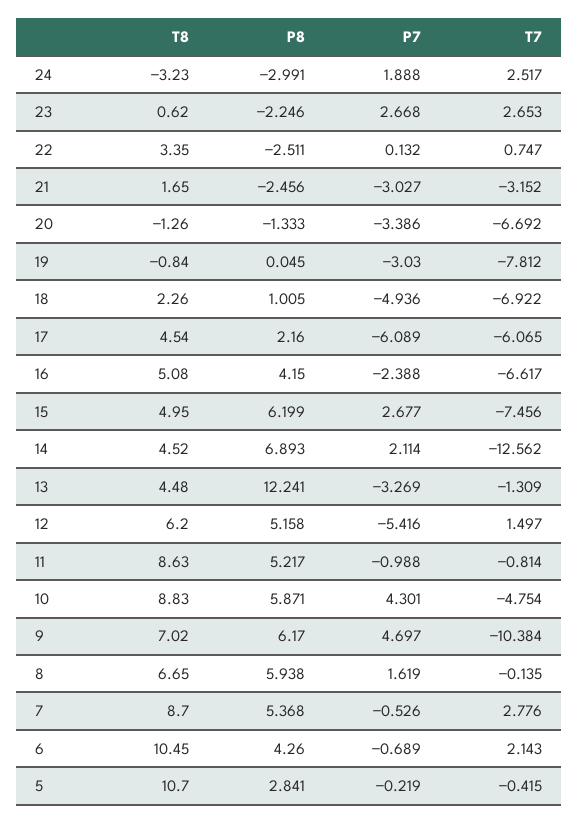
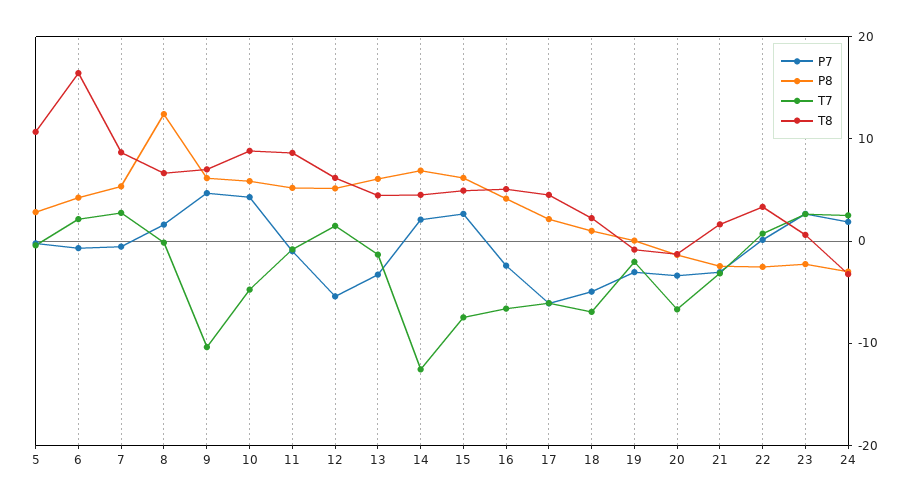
  {
    "T8": {
      "24": -3.23,
      "23": 0.62,
      "22": 3.35,
      "21": 1.65,
      "20": -1.26,
      "19": -0.84,
      "18": 2.26,
      "17": 4.54,
      "16": 5.08,
      "15": 4.95,
      "14": 4.52,
      "13": 4.48,
      "12": 6.2,
      "11": 8.63,
      "10": 8.83,
      "9": 7.02,
      "8": 6.65,
      "7": 8.7,
-     "6": 10.45,
+     "6": 16,
      "5": 10.7
    },
    "P8": {
      "24": -2.991,
      "23": -2.246,
      "22": -2.511,
      "21": -2.456,
      "20": -1.333,
      "19": 0.045,
      "18": 1.005,
      "17": 2.16,
      "16": 4.15,
      "15": 6.199,
      "14": 6.893,
-     "13": 12.241,
+     "13": 6,
      "12": 5.158,
      "11": 5.217,
      "10": 5.871,
      "9": 6.17,
-     "8": 5.938,
+     "8": 12,
      "7": 5.368,
      "6": 4.26,
      "5": 2.841
    },
    "P7": {
      "24": 1.888,
      "23": 2.668,
      "22": 0.132,
      "21": -3.027,
      "20": -3.386,
      "19": -3.03,
      "18": -4.936,
      "17": -6.089,
      "16": -2.388,
      "15": 2.677,
      "14": 2.114,
      "13": -3.269,
      "12": -5.416,
      "11": -0.988,
      "10": 4.301,
      "9": 4.697,
      "8": 1.619,
      "7": -0.526,
      "6": -0.689,
      "5": -0.219
    },
    "T7": {
      "24": 2.517,
      "23": 2.653,
      "22": 0.747,
      "21": -3.152,
      "20": -6.692,
-     "19": -7.812,
+     "19": -2,
      "18": -6.922,
      "17": -6.065,
      "16": -6.617,
      "15": -7.456,
      "14": -12.562,
      "13": -1.309,
      "12": 1.497,
      "11": -0.814,
      "10": -4.754,
      "9": -10.384,
      "8": -0.135,
      "7": 2.776,
      "6": 2.143,
      "5": -0.415
    }
  }

